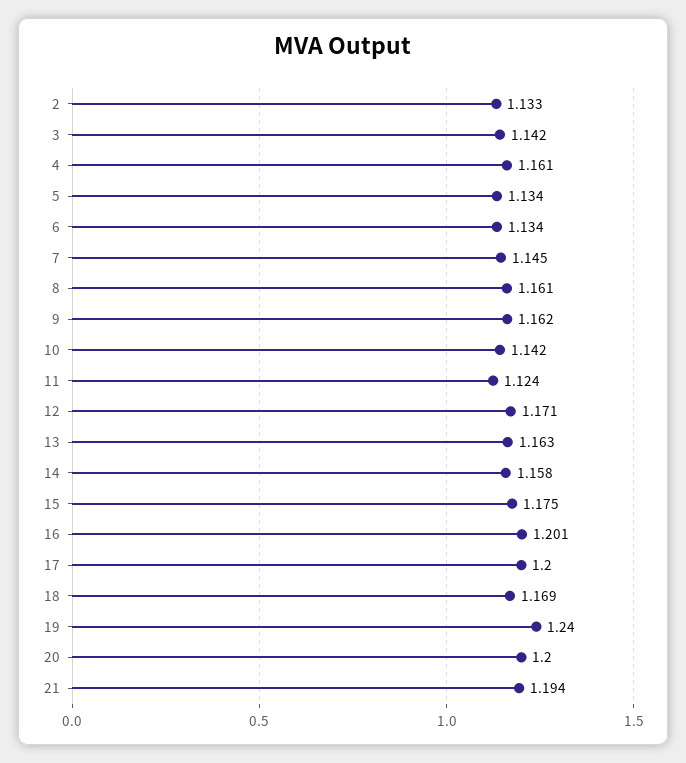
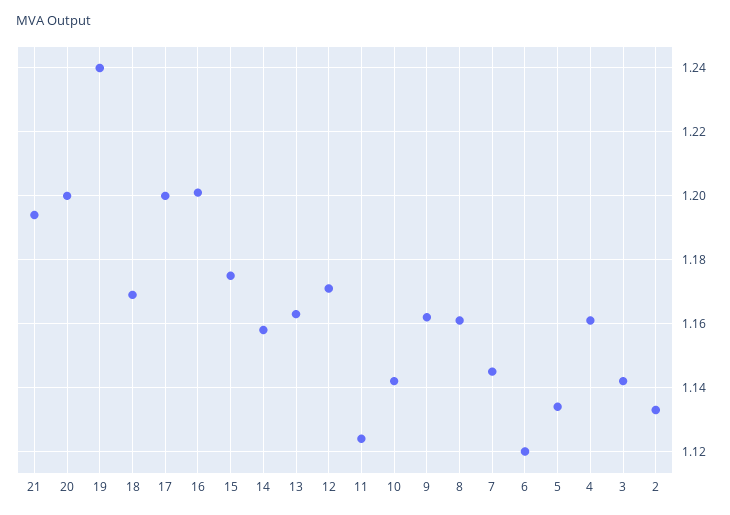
  {
    "2": 1.133,
    "3": 1.142,
    "4": 1.161,
    "5": 1.134,
-   "6": 1.134,
+   "6": 1.12,
    "7": 1.145,
    "8": 1.161,
    "9": 1.162,
    "10": 1.142,
    "11": 1.124,
    "12": 1.171,
    "13": 1.163,
    "14": 1.158,
    "15": 1.175,
    "16": 1.201,
    "17": 1.2,
    "18": 1.169,
    "19": 1.24,
    "20": 1.2,
    "21": 1.194
  }

